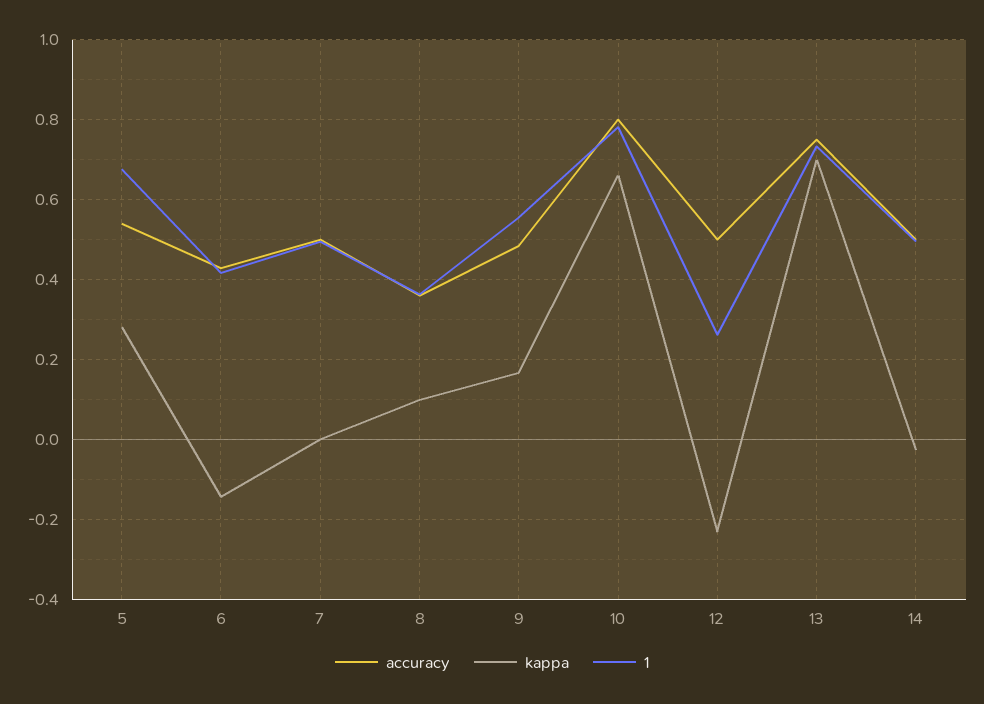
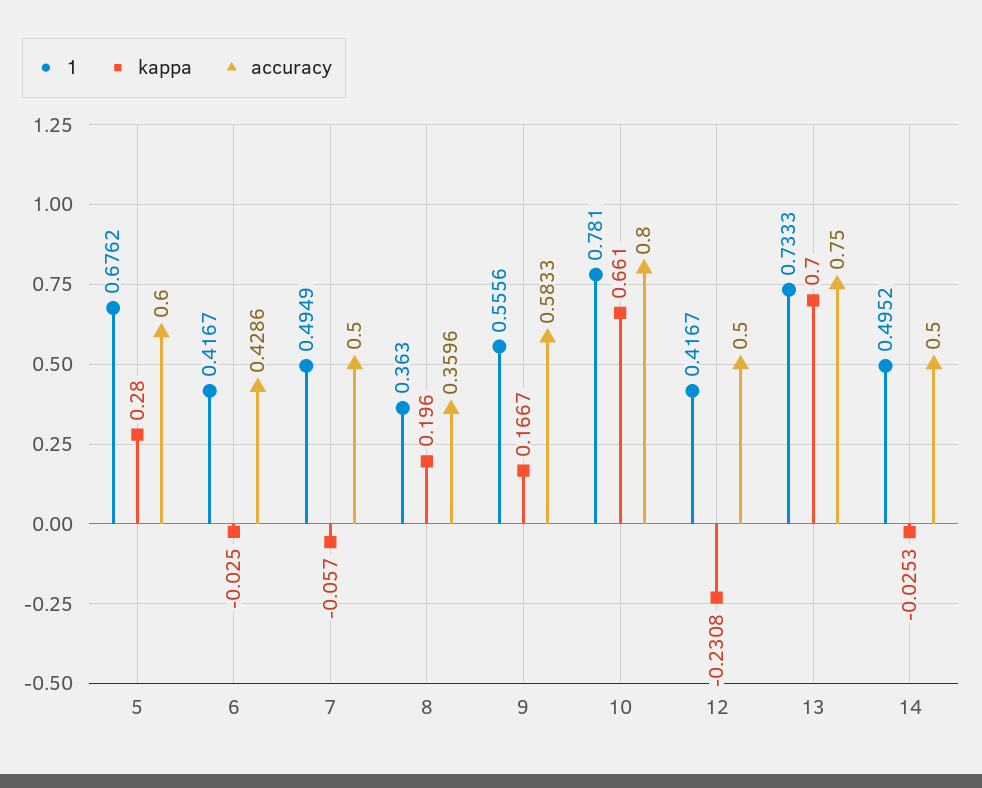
  {
    "accuracy": {
-     "5": 0.54,
+     "5": 0.6,
      "6": 0.4286,
      "7": 0.5,
      "8": 0.3596,
-     "9": 0.48,
+     "9": 0.5833,
      "10": 0.8,
      "12": 0.5,
      "13": 0.75,
      "14": 0.5
    },
    "kappa": {
      "5": 0.28,
-     "6": -0.14,
+     "6": -0.025,
-     "7": 0,
+     "7": -0.057,
-     "8": 0.1,
+     "8": 0.196,
      "9": 0.1667,
      "10": 0.661,
      "12": -0.2308,
      "13": 0.7,
      "14": -0.0253
    },
    "1": {
      "5": 0.6762,
      "6": 0.4167,
      "7": 0.4949,
      "8": 0.363,
      "9": 0.5556,
      "10": 0.781,
-     "12": 0.26,
+     "12": 0.4167,
      "13": 0.7333,
      "14": 0.4952
    }
  }

